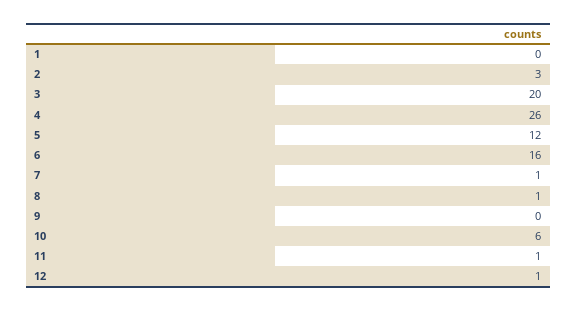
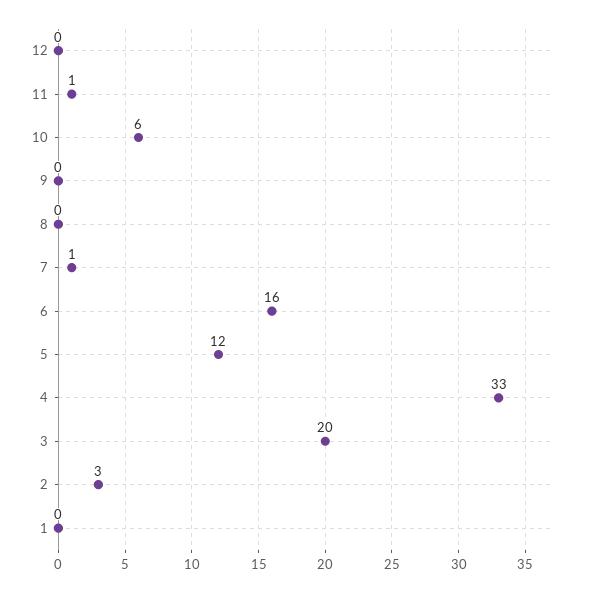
  {
    "1": 0,
    "2": 3,
    "3": 20,
-   "4": 26,
+   "4": 33,
    "5": 12,
    "6": 16,
    "7": 1,
-   "8": 1,
+   "8": 0,
    "9": 0,
    "10": 6,
    "11": 1,
-   "12": 1
+   "12": 0
  }

